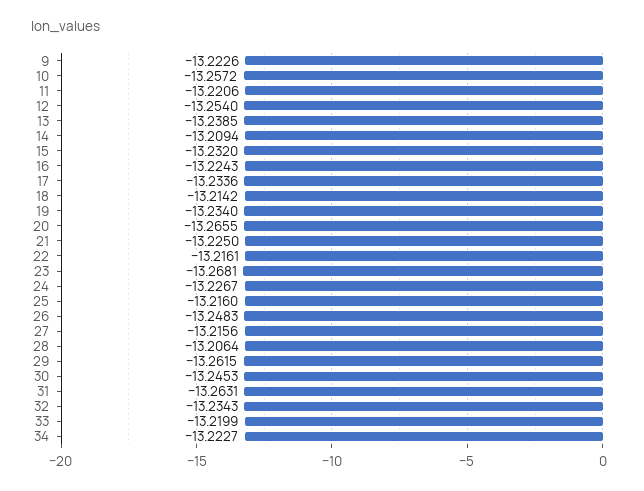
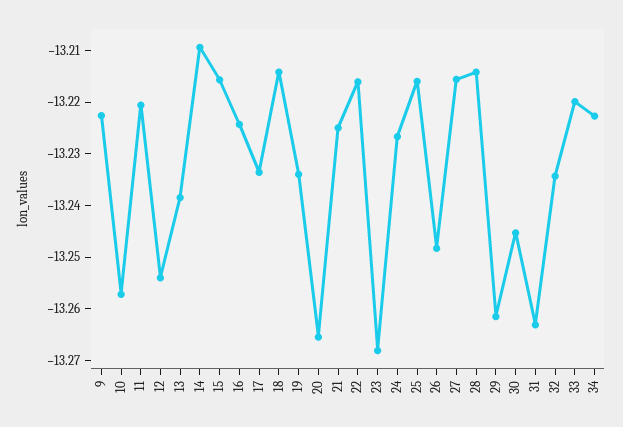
  {
    "9": -13.2226,
    "10": -13.2572,
    "11": -13.2206,
    "12": -13.254,
    "13": -13.2385,
    "14": -13.2094,
-   "15": -13.232,
+   "15": -13.216,
    "16": -13.2243,
    "17": -13.2336,
    "18": -13.2142,
    "19": -13.234,
    "20": -13.2655,
    "21": -13.225,
    "22": -13.2161,
    "23": -13.2681,
    "24": -13.2267,
    "25": -13.216,
    "26": -13.2483,
    "27": -13.2156,
-   "28": -13.2064,
+   "28": -13.214,
    "29": -13.2615,
    "30": -13.2453,
    "31": -13.2631,
    "32": -13.2343,
    "33": -13.2199,
    "34": -13.2227
  }

